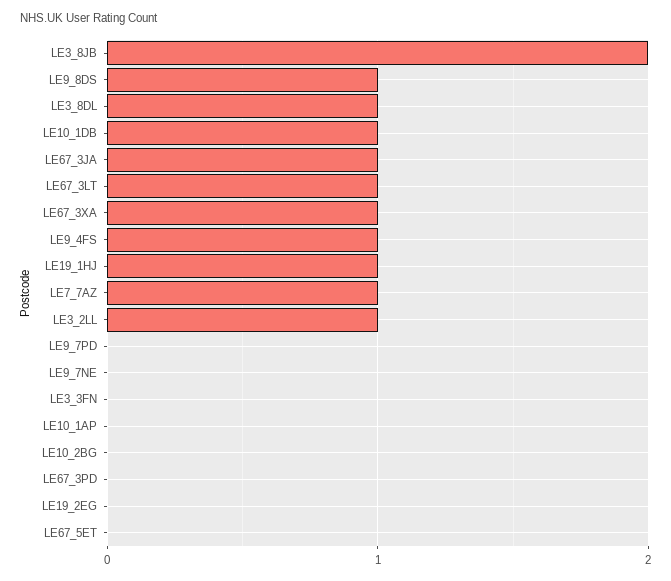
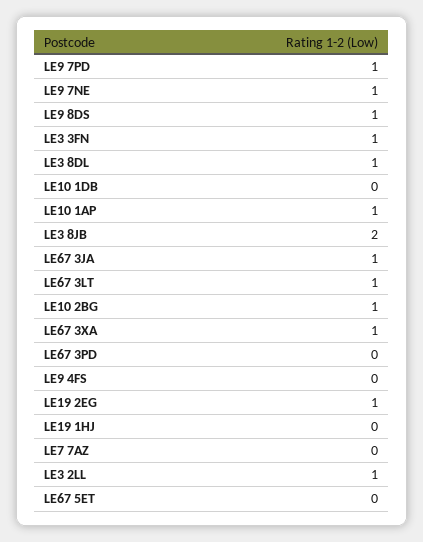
  {
    "LE3_8JB": 2,
    "LE9_8DS": 1,
    "LE3_8DL": 1,
-   "LE10_1DB": 1,
+   "LE10_1DB": 0,
    "LE67_3JA": 1,
    "LE67_3LT": 1,
    "LE67_3XA": 1,
-   "LE9_4FS": 1,
+   "LE9_4FS": 0,
-   "LE19_1HJ": 1,
+   "LE19_1HJ": 0,
-   "LE7_7AZ": 1,
+   "LE7_7AZ": 0,
    "LE3_2LL": 1,
-   "LE9_7PD": 0,
+   "LE9_7PD": 1,
-   "LE9_7NE": 0,
+   "LE9_7NE": 1,
-   "LE3_3FN": 0,
+   "LE3_3FN": 1,
-   "LE10_1AP": 0,
+   "LE10_1AP": 1,
-   "LE10_2BG": 0,
+   "LE10_2BG": 1,
    "LE67_3PD": 0,
-   "LE19_2EG": 0,
+   "LE19_2EG": 1,
    "LE67_5ET": 0
  }

